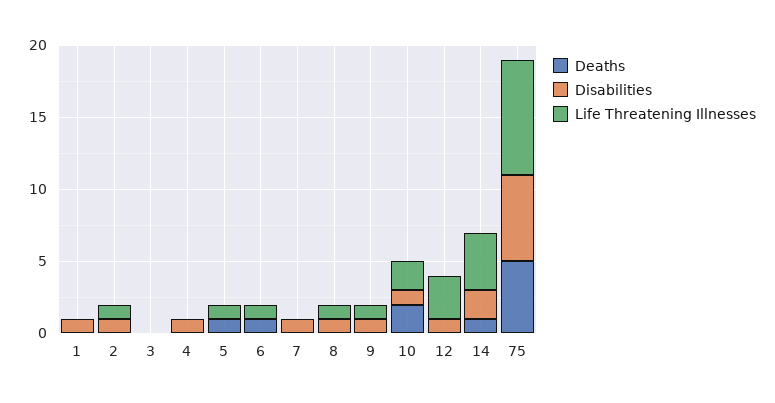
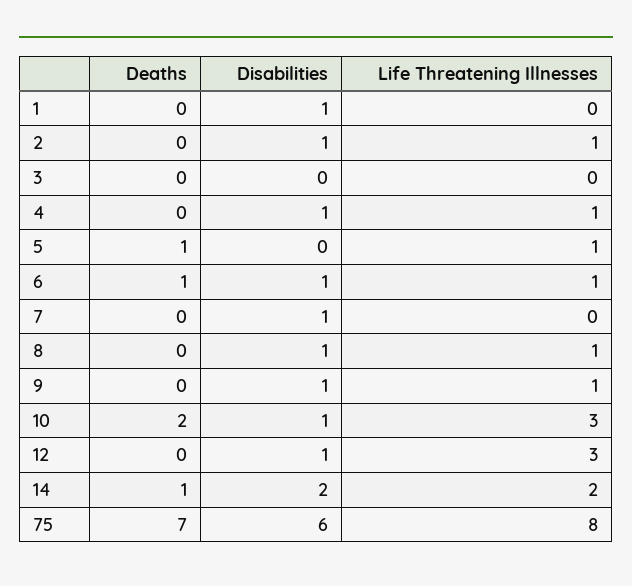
  {
    "Deaths": {
      "1": 0,
      "2": 0,
      "3": 0,
      "4": 0,
      "5": 1,
      "6": 1,
      "7": 0,
      "8": 0,
      "9": 0,
      "10": 2,
      "12": 0,
      "14": 1,
-     "75": 5
+     "75": 7
    },
    "Disabilities": {
      "1": 1,
      "2": 1,
      "3": 0,
      "4": 1,
      "5": 0,
-     "6": 0,
+     "6": 1,
      "7": 1,
      "8": 1,
      "9": 1,
      "10": 1,
      "12": 1,
      "14": 2,
      "75": 6
    },
    "Life Threatening Illnesses": {
      "1": 0,
      "2": 1,
      "3": 0,
-     "4": 0,
+     "4": 1,
      "5": 1,
      "6": 1,
      "7": 0,
      "8": 1,
      "9": 1,
-     "10": 2,
+     "10": 3,
      "12": 3,
-     "14": 4,
+     "14": 2,
      "75": 8
    }
  }

